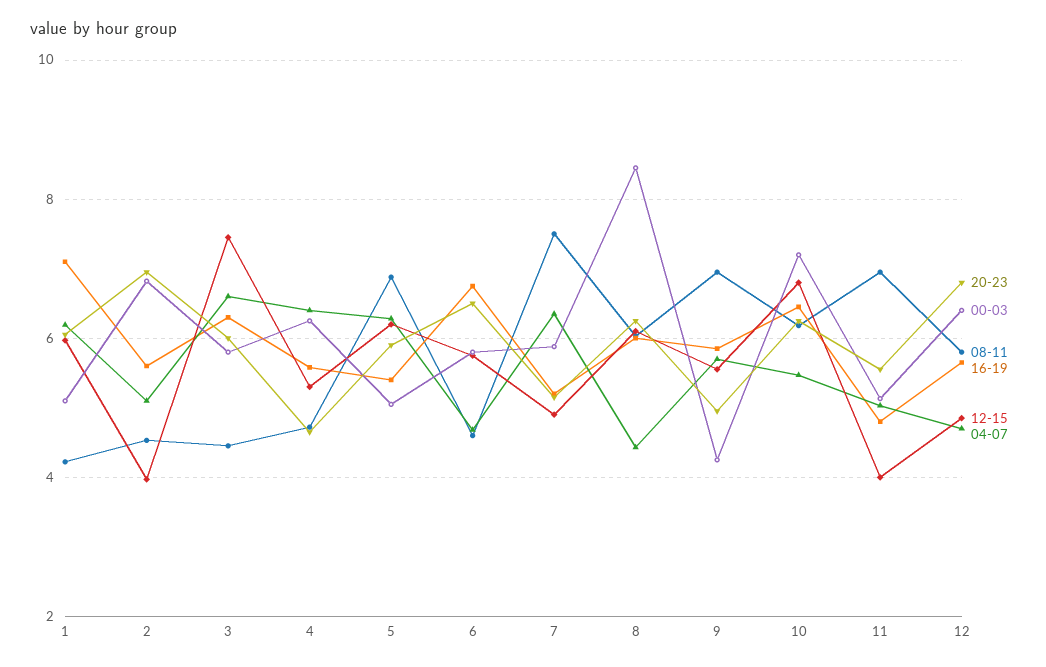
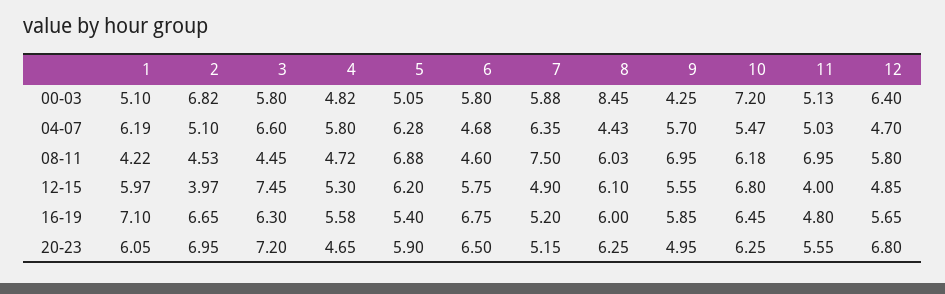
  {
    "20-23": {
      "1": 6.05,
      "2": 6.95,
-     "3": 6,
+     "3": 7.2,
      "4": 4.65,
      "5": 5.9,
      "6": 6.5,
      "7": 5.15,
      "8": 6.25,
      "9": 4.95,
      "10": 6.25,
      "11": 5.55,
      "12": 6.8
    },
    "00-03": {
      "1": 5.1,
      "2": 6.82,
      "3": 5.8,
-     "4": 6.2,
+     "4": 4.82,
      "5": 5.05,
      "6": 5.8,
      "7": 5.88,
      "8": 8.45,
      "9": 4.25,
      "10": 7.2,
      "11": 5.13,
      "12": 6.4
    },
    "08-11": {
      "1": 4.22,
      "2": 4.53,
      "3": 4.45,
      "4": 4.72,
      "5": 6.88,
      "6": 4.6,
      "7": 7.5,
      "8": 6.03,
      "9": 6.95,
      "10": 6.18,
      "11": 6.95,
      "12": 5.8
    },
    "16-19": {
      "1": 7.1,
-     "2": 5.6,
+     "2": 6.65,
      "3": 6.3,
      "4": 5.58,
      "5": 5.4,
      "6": 6.75,
      "7": 5.2,
      "8": 6,
      "9": 5.85,
      "10": 6.45,
      "11": 4.8,
      "12": 5.65
    },
    "12-15": {
      "1": 5.97,
      "2": 3.97,
      "3": 7.45,
      "4": 5.3,
      "5": 6.2,
      "6": 5.75,
      "7": 4.9,
      "8": 6.1,
      "9": 5.55,
      "10": 6.8,
      "11": 4,
      "12": 4.85
    },
    "04-07": {
      "1": 6.19,
      "2": 5.1,
      "3": 6.6,
-     "4": 6.4,
+     "4": 5.8,
      "5": 6.28,
      "6": 4.68,
      "7": 6.35,
      "8": 4.43,
      "9": 5.7,
      "10": 5.47,
      "11": 5.03,
      "12": 4.7
    }
  }

